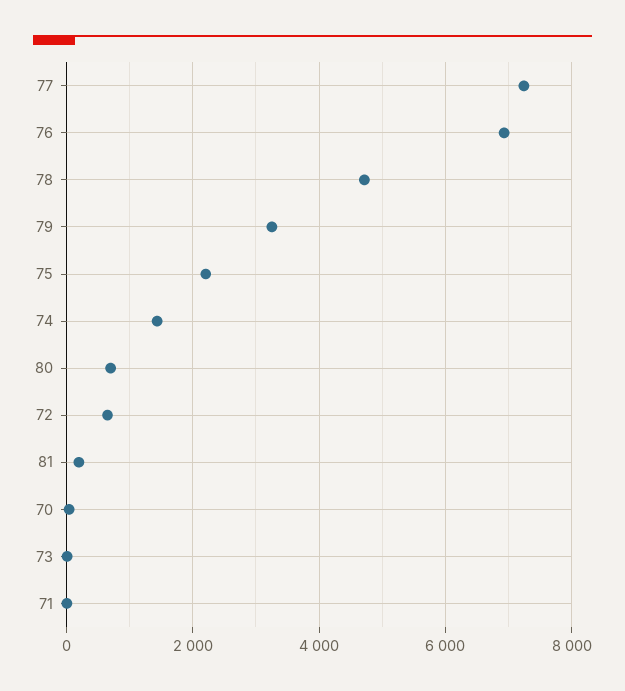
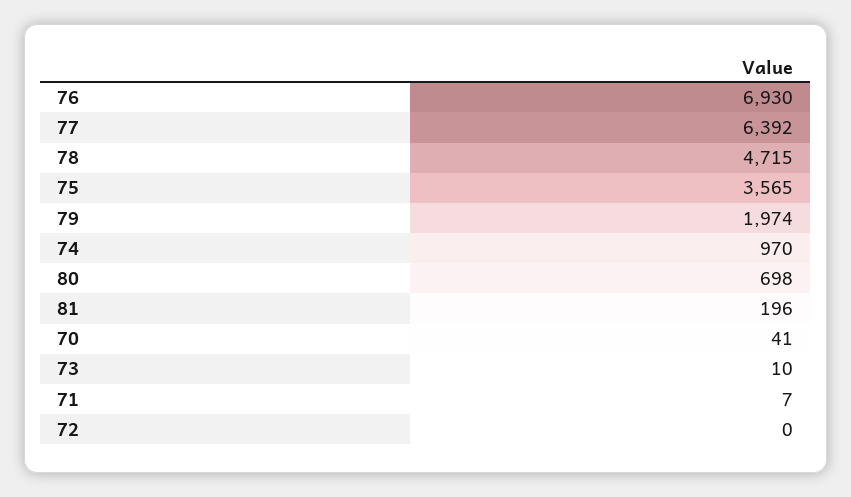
  {
-   "77": 7200,
+   "77": 6392,
    "76": 6930,
    "78": 4715,
-   "79": 3200,
+   "79": 1974,
-   "75": 2200,
+   "75": 3565,
-   "74": 1400,
+   "74": 970,
    "80": 698,
-   "72": 600,
+   "72": 0,
    "81": 196,
    "70": 41,
    "73": 10,
    "71": 7
  }

